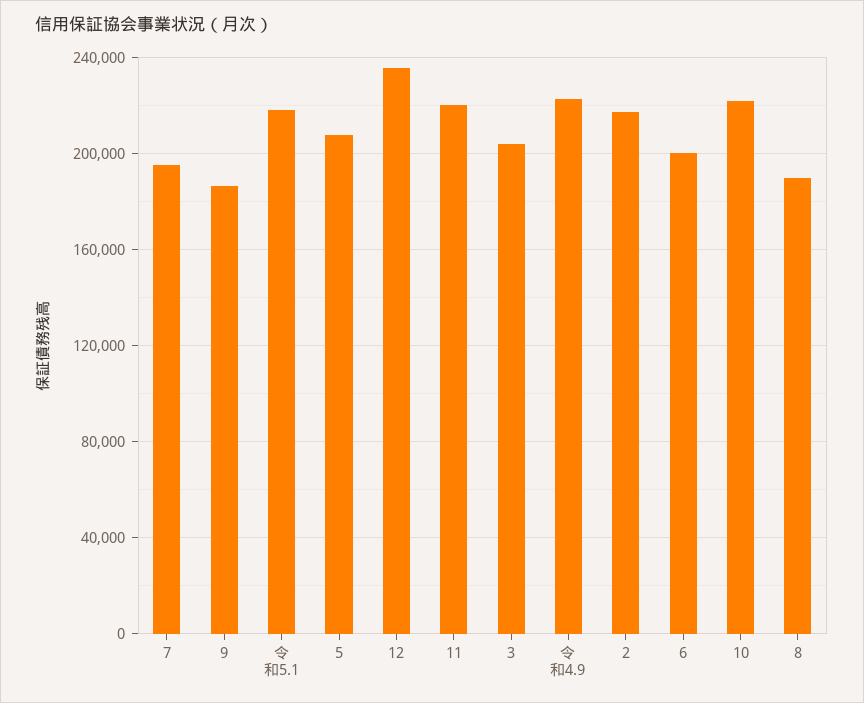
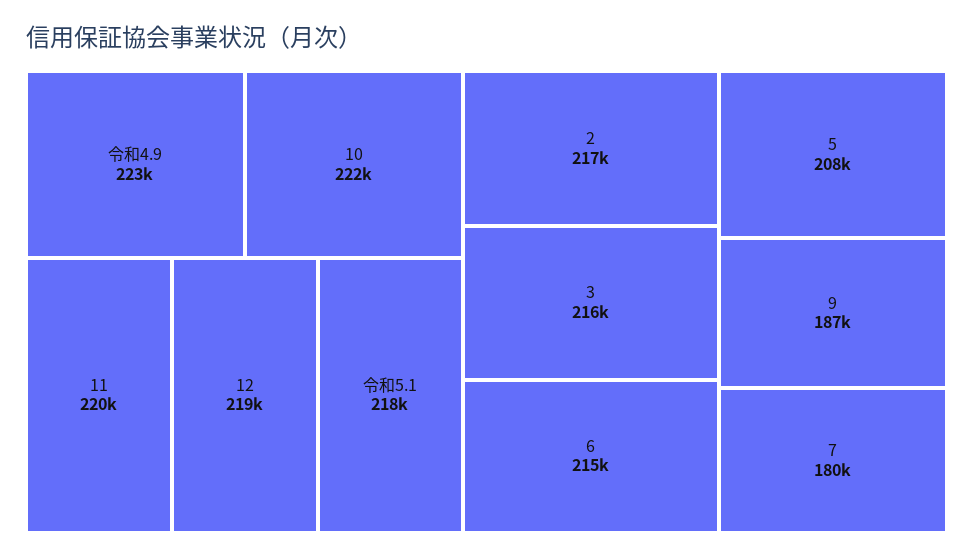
  {
-   "7": 195000,
+   "7": 180000,
    "9": 187000,
    "令和5.1": 218000,
    "5": 208000,
-   "12": 235000,
+   "12": 219000,
    "11": 220000,
-   "3": 205000,
+   "3": 216000,
    "令和4.9": 223000,
    "2": 217000,
-   "6": 200000,
+   "6": 215000,
-   "10": 222000,
+   "10": 222000
-   "8": 190000
  }

